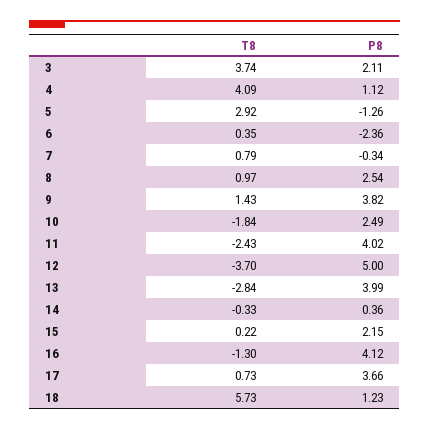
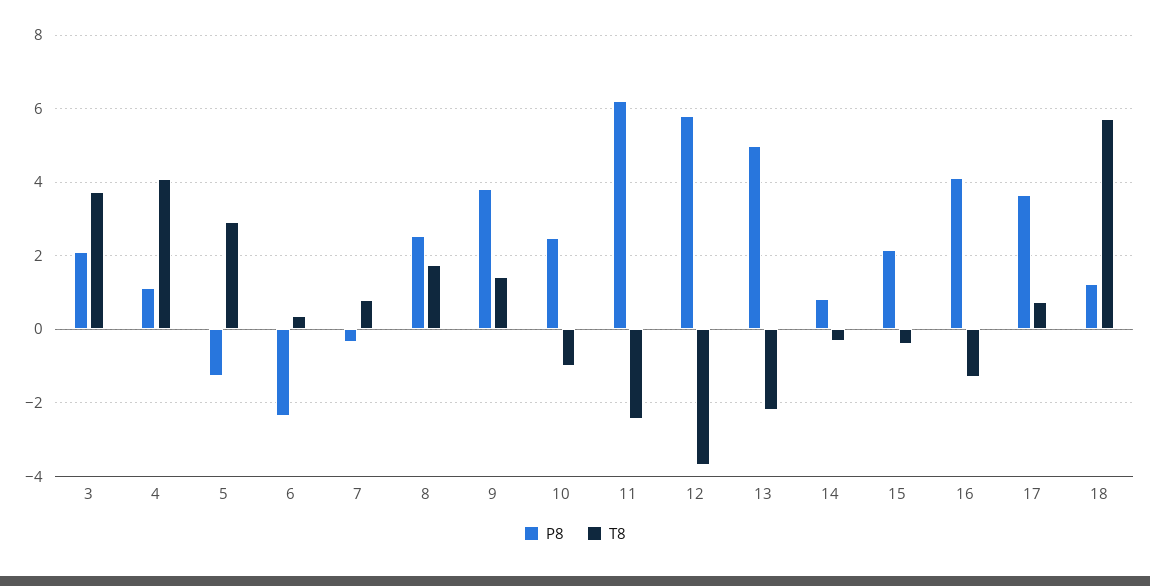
  {
    "T8": {
      "3": 3.74,
      "4": 4.09,
      "5": 2.92,
      "6": 0.35,
      "7": 0.79,
-     "8": 0.97,
+     "8": 1.8,
      "9": 1.43,
-     "10": -1.84,
+     "10": -1,
      "11": -2.43,
      "12": -3.7,
-     "13": -2.84,
+     "13": -2.2,
      "14": -0.33,
-     "15": 0.22,
+     "15": -0.4,
      "16": -1.3,
      "17": 0.73,
      "18": 5.73
    },
    "P8": {
      "3": 2.11,
      "4": 1.12,
      "5": -1.26,
      "6": -2.36,
      "7": -0.34,
      "8": 2.54,
      "9": 3.82,
      "10": 2.49,
-     "11": 4.02,
+     "11": 6.2,
-     "12": 5,
+     "12": 5.8,
-     "13": 3.99,
+     "13": 5,
-     "14": 0.36,
+     "14": 0.8,
      "15": 2.15,
      "16": 4.12,
      "17": 3.66,
      "18": 1.23
    }
  }

